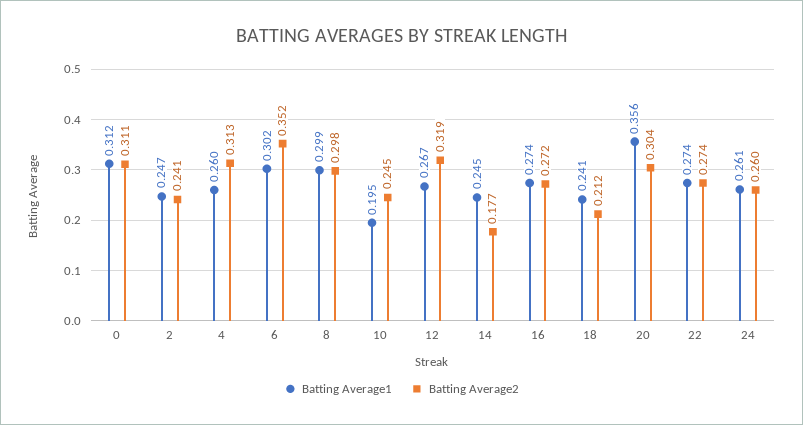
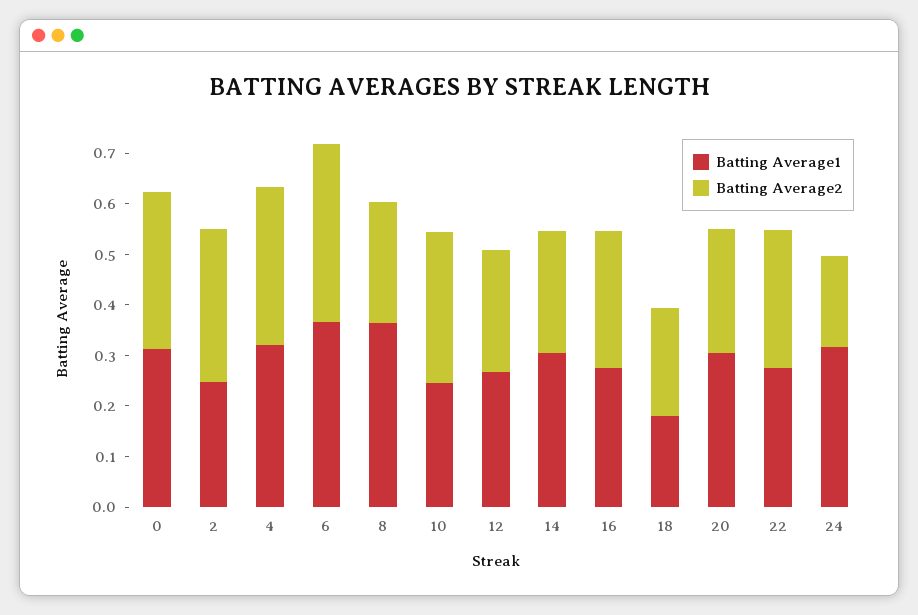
  {
    "Batting Average1": {
      "0": 0.312,
      "2": 0.247,
-     "4": 0.26,
+     "4": 0.32,
-     "6": 0.302,
+     "6": 0.36,
-     "8": 0.299,
+     "8": 0.36,
-     "10": 0.195,
+     "10": 0.24,
      "12": 0.267,
-     "14": 0.245,
+     "14": 0.3,
      "16": 0.274,
-     "18": 0.241,
+     "18": 0.18,
-     "20": 0.356,
+     "20": 0.3,
      "22": 0.274,
-     "24": 0.261
+     "24": 0.32
    },
    "Batting Average2": {
      "0": 0.311,
-     "2": 0.241,
+     "2": 0.3,
      "4": 0.313,
      "6": 0.352,
-     "8": 0.298,
+     "8": 0.24,
-     "10": 0.245,
+     "10": 0.3,
-     "12": 0.319,
+     "12": 0.24,
-     "14": 0.177,
+     "14": 0.24,
      "16": 0.272,
      "18": 0.212,
-     "20": 0.304,
+     "20": 0.24,
      "22": 0.274,
-     "24": 0.26
+     "24": 0.18
    }
  }

